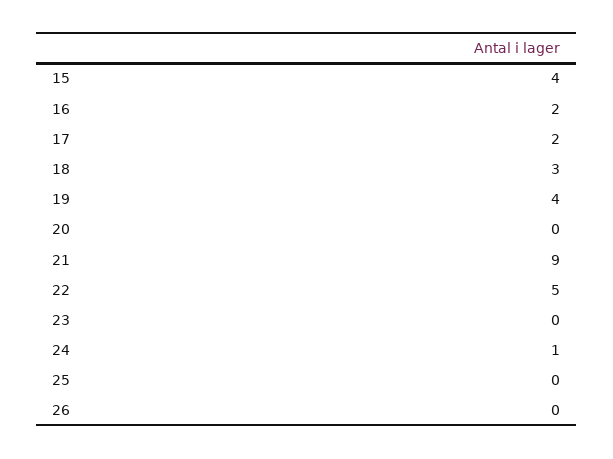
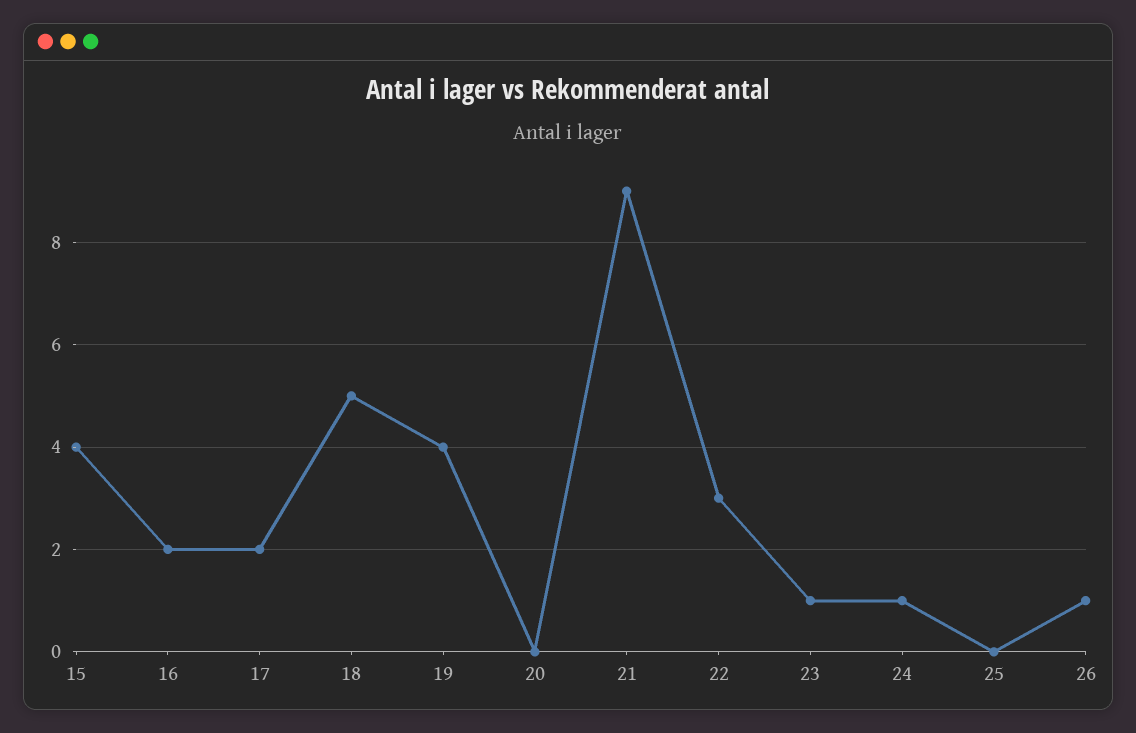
  {
    "15": 4,
    "16": 2,
    "17": 2,
-   "18": 3,
+   "18": 5,
    "19": 4,
    "20": 0,
    "21": 9,
-   "22": 5,
+   "22": 3,
-   "23": 0,
+   "23": 1,
    "24": 1,
    "25": 0,
-   "26": 0
+   "26": 1
  }

